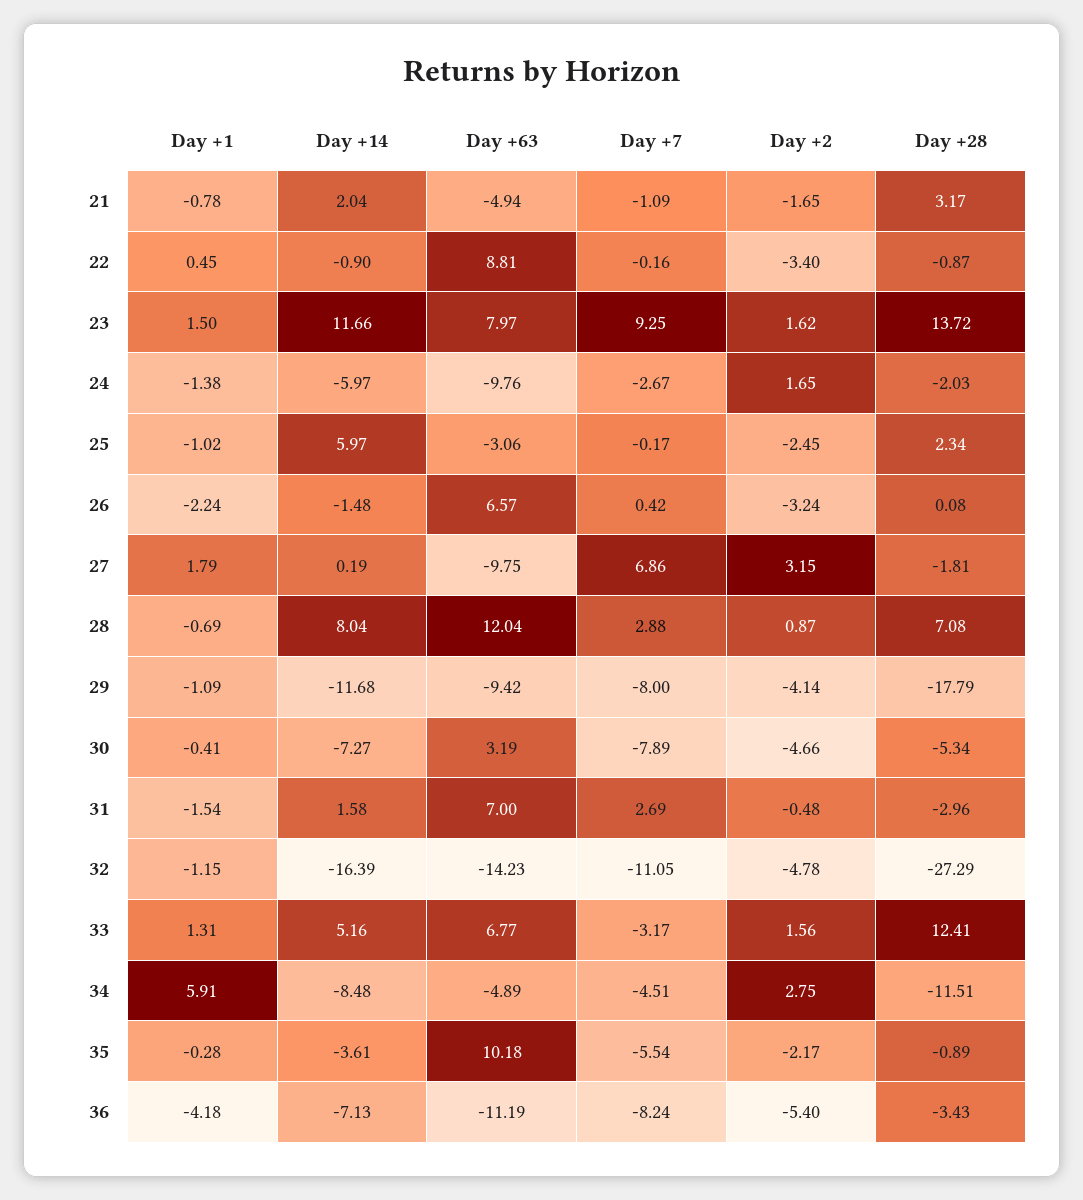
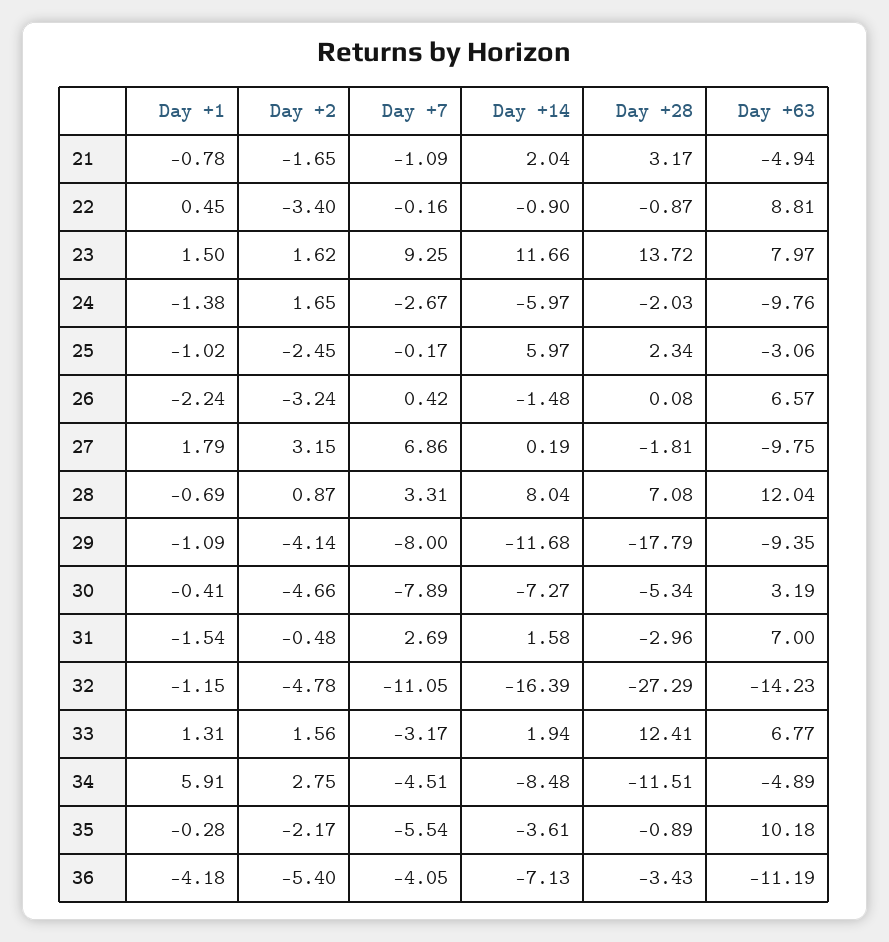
  {
    "Day +1": {
      "21": -0.78,
      "22": 0.45,
      "23": 1.5,
      "24": -1.38,
      "25": -1.02,
      "26": -2.24,
      "27": 1.79,
      "28": -0.69,
      "29": -1.09,
      "30": -0.41,
      "31": -1.54,
      "32": -1.15,
      "33": 1.31,
      "34": 5.91,
      "35": -0.28,
      "36": -4.18
    },
    "Day +14": {
      "21": 2.04,
      "22": -0.9,
      "23": 11.66,
      "24": -5.97,
      "25": 5.97,
      "26": -1.48,
      "27": 0.19,
      "28": 8.04,
      "29": -11.68,
      "30": -7.27,
      "31": 1.58,
      "32": -16.39,
-     "33": 5.16,
+     "33": 1.94,
      "34": -8.48,
      "35": -3.61,
      "36": -7.13
    },
    "Day +63": {
      "21": -4.94,
      "22": 8.81,
      "23": 7.97,
      "24": -9.76,
      "25": -3.06,
      "26": 6.57,
      "27": -9.75,
      "28": 12.04,
-     "29": -9.42,
+     "29": -9.35,
      "30": 3.19,
      "31": 7,
      "32": -14.23,
      "33": 6.77,
      "34": -4.89,
      "35": 10.18,
      "36": -11.19
    },
    "Day +7": {
      "21": -1.09,
      "22": -0.16,
      "23": 9.25,
      "24": -2.67,
      "25": -0.17,
      "26": 0.42,
      "27": 6.86,
-     "28": 2.88,
+     "28": 3.31,
      "29": -8,
      "30": -7.89,
      "31": 2.69,
      "32": -11.05,
      "33": -3.17,
      "34": -4.51,
      "35": -5.54,
-     "36": -8.24
+     "36": -4.05
    },
    "Day +2": {
      "21": -1.65,
      "22": -3.4,
      "23": 1.62,
      "24": 1.65,
      "25": -2.45,
      "26": -3.24,
      "27": 3.15,
      "28": 0.87,
      "29": -4.14,
      "30": -4.66,
      "31": -0.48,
      "32": -4.78,
      "33": 1.56,
      "34": 2.75,
      "35": -2.17,
      "36": -5.4
    },
    "Day +28": {
      "21": 3.17,
      "22": -0.87,
      "23": 13.72,
      "24": -2.03,
      "25": 2.34,
      "26": 0.08,
      "27": -1.81,
      "28": 7.08,
      "29": -17.79,
      "30": -5.34,
      "31": -2.96,
      "32": -27.29,
      "33": 12.41,
      "34": -11.51,
      "35": -0.89,
      "36": -3.43
    }
  }

